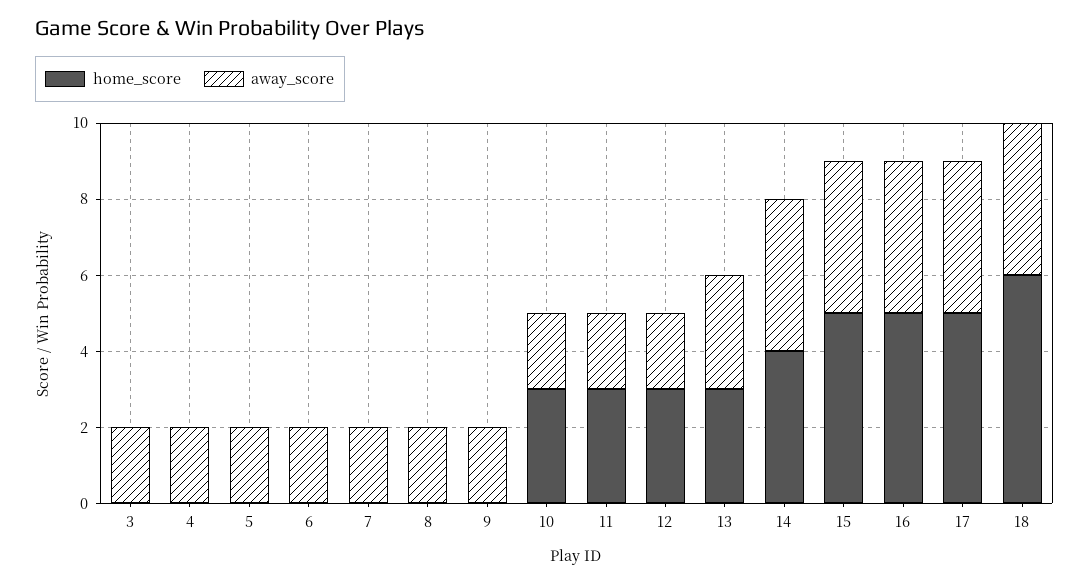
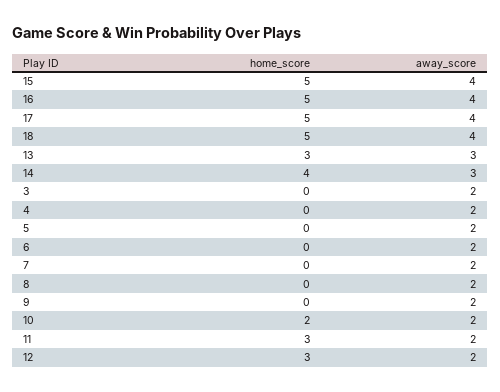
  {
    "home_score": {
      "3": 0,
      "4": 0,
      "5": 0,
      "6": 0,
      "7": 0,
      "8": 0,
      "9": 0,
-     "10": 3,
+     "10": 2,
      "11": 3,
      "12": 3,
      "13": 3,
      "14": 4,
      "15": 5,
      "16": 5,
      "17": 5,
-     "18": 6
+     "18": 5
    },
    "away_score": {
      "3": 2,
      "4": 2,
      "5": 2,
      "6": 2,
      "7": 2,
      "8": 2,
      "9": 2,
      "10": 2,
      "11": 2,
      "12": 2,
      "13": 3,
-     "14": 4,
+     "14": 3,
      "15": 4,
      "16": 4,
      "17": 4,
      "18": 4
    }
  }

